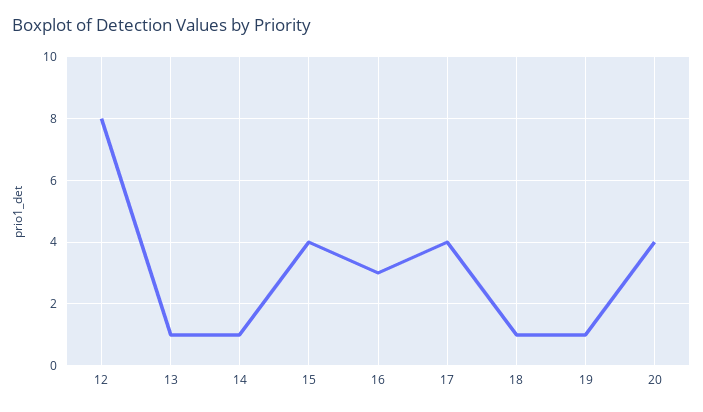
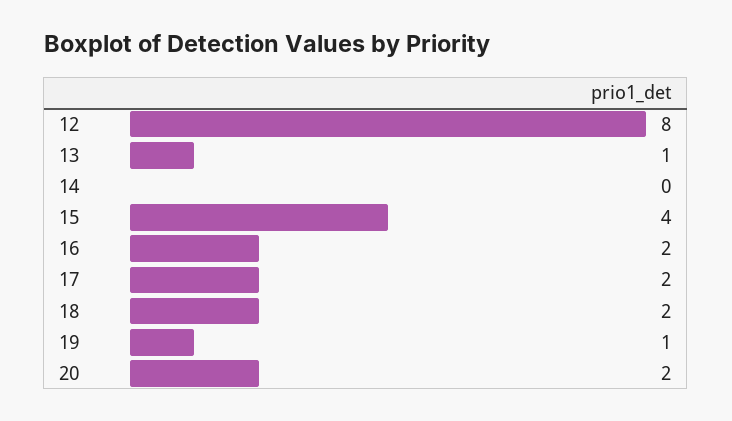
  {
    "12": 8,
    "13": 1,
-   "14": 1,
+   "14": 0,
    "15": 4,
-   "16": 3,
+   "16": 2,
-   "17": 4,
+   "17": 2,
-   "18": 1,
+   "18": 2,
    "19": 1,
-   "20": 4
+   "20": 2
  }

